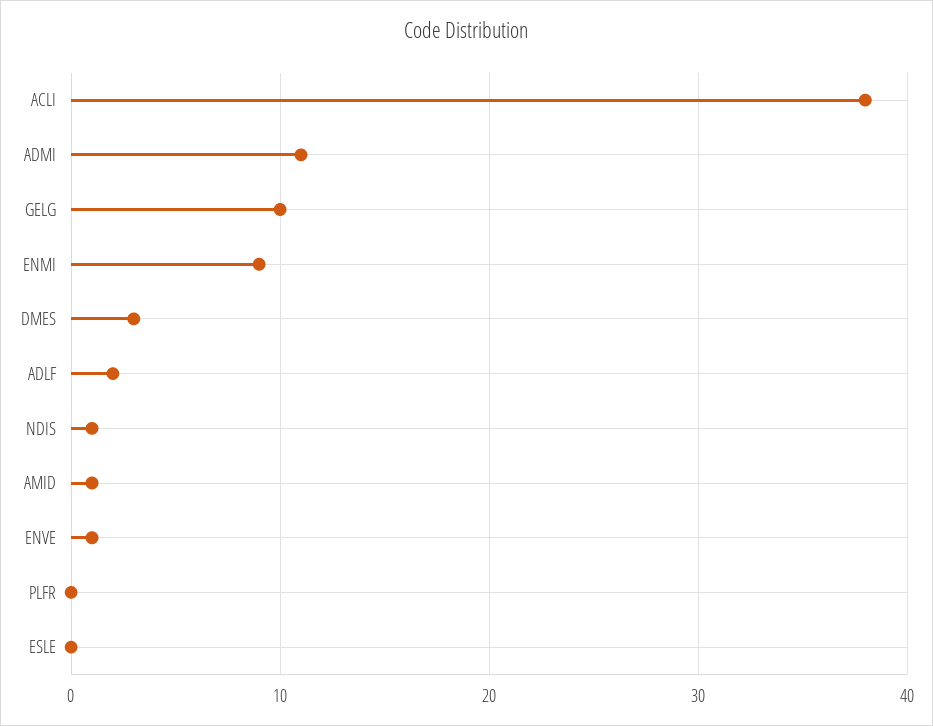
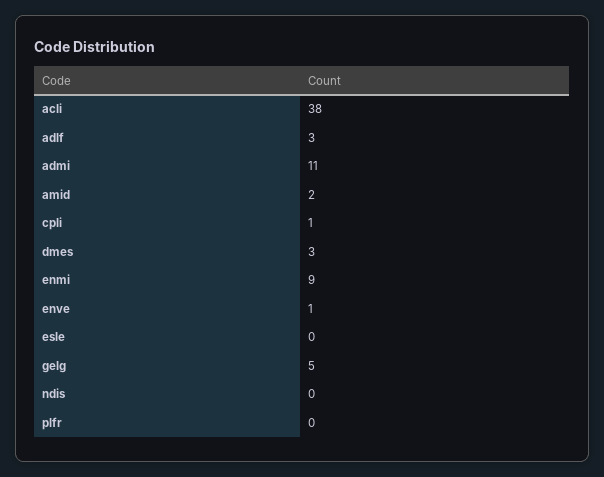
  {
    "ACLI": 38,
    "ADMI": 11,
-   "GELG": 10,
+   "GELG": 5,
    "ENMI": 9,
    "DMES": 3,
-   "ADLF": 2,
+   "ADLF": 3,
-   "NDIS": 1,
+   "NDIS": 0,
-   "AMID": 1,
+   "AMID": 2,
    "ENVE": 1,
    "PLFR": 0,
-   "ESLE": 0
+   "ESLE": 0,
+   "cpli": 1
  }

